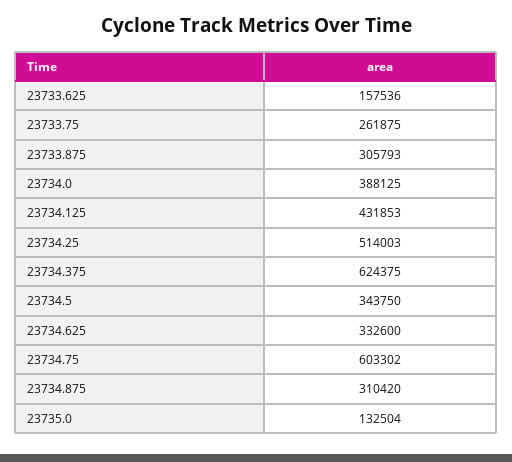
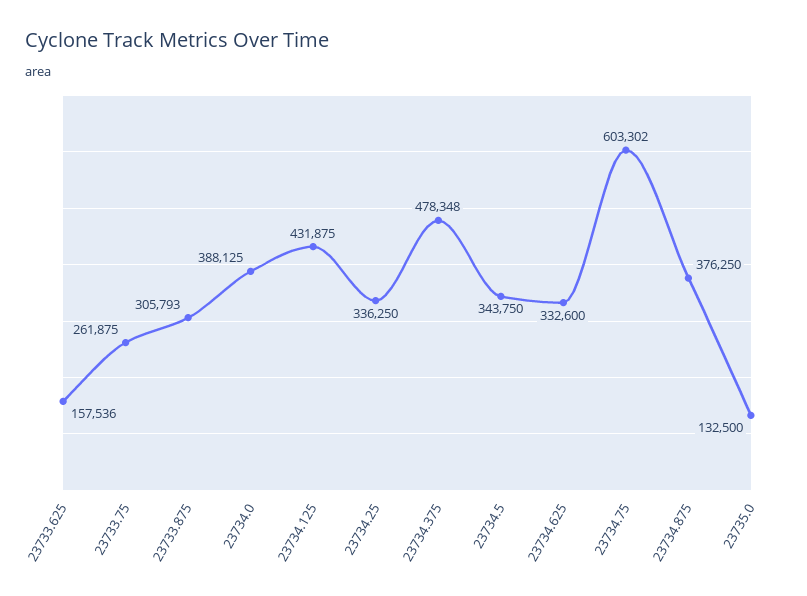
  {
    "23733.625": 157536,
    "23733.75": 261875,
    "23733.875": 305793,
    "23734.0": 388125,
-   "23734.125": 431853,
+   "23734.125": 431875,
-   "23734.25": 514003,
+   "23734.25": 336250,
-   "23734.375": 624375,
+   "23734.375": 478348,
    "23734.5": 343750,
    "23734.625": 332600,
    "23734.75": 603302,
-   "23734.875": 310420,
+   "23734.875": 376250,
-   "23735.0": 132504
+   "23735.0": 132500
  }

